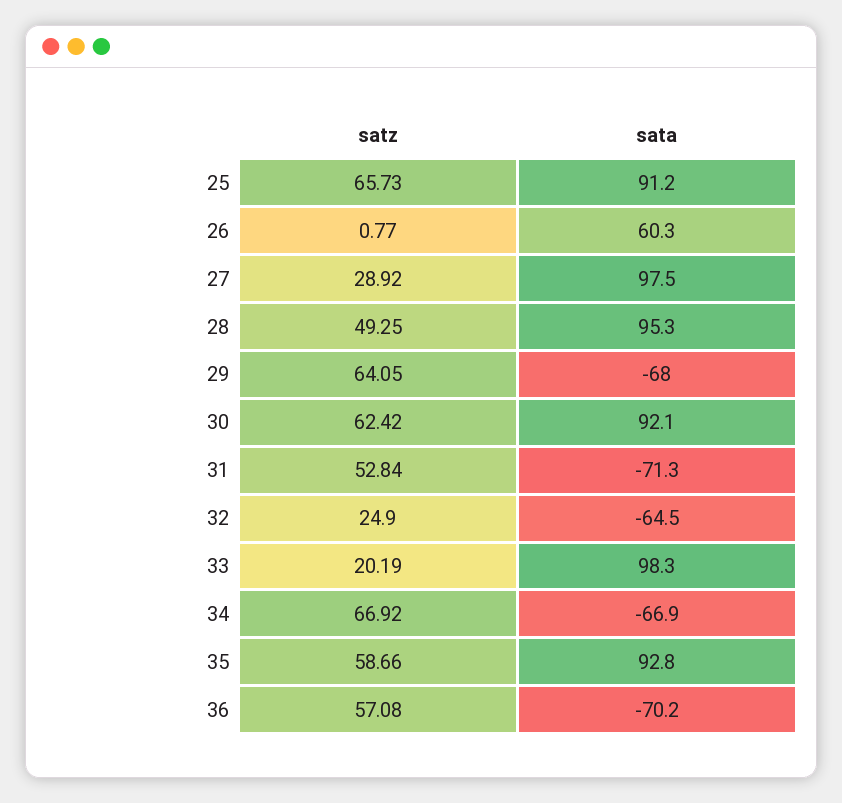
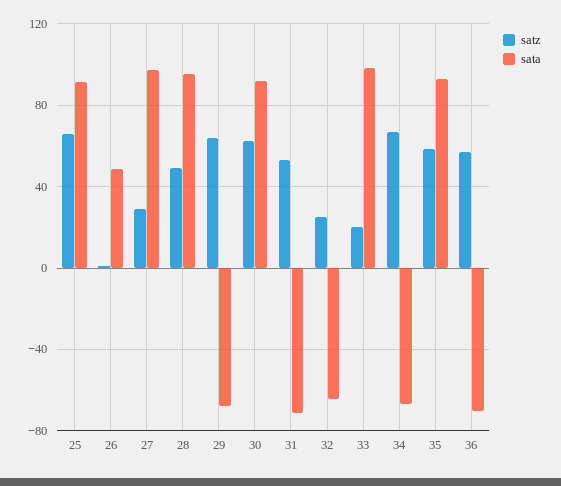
  {
    "satz": {
      "25": 65.73,
      "26": 0.77,
      "27": 28.92,
      "28": 49.25,
      "29": 64.05,
      "30": 62.42,
      "31": 52.84,
      "32": 24.9,
      "33": 20.19,
      "34": 66.92,
      "35": 58.66,
      "36": 57.08
    },
    "sata": {
      "25": 91.2,
-     "26": 60.3,
+     "26": 50,
      "27": 97.5,
      "28": 95.3,
      "29": -68,
      "30": 92.1,
      "31": -71.3,
      "32": -64.5,
      "33": 98.3,
      "34": -66.9,
      "35": 92.8,
      "36": -70.2
    }
  }

